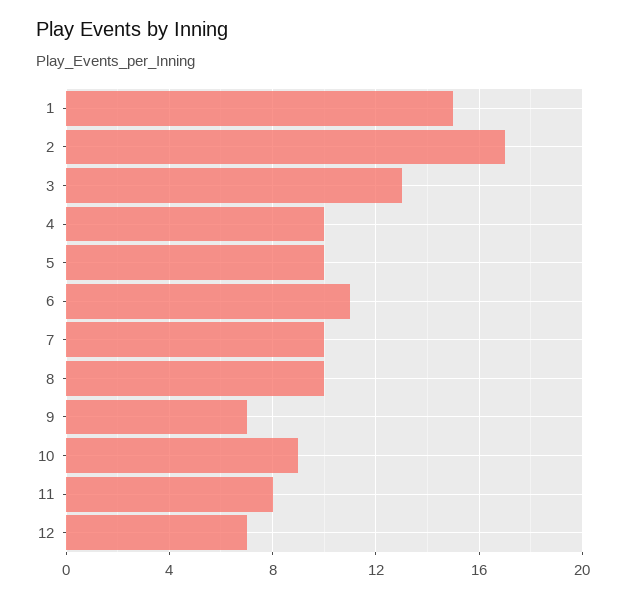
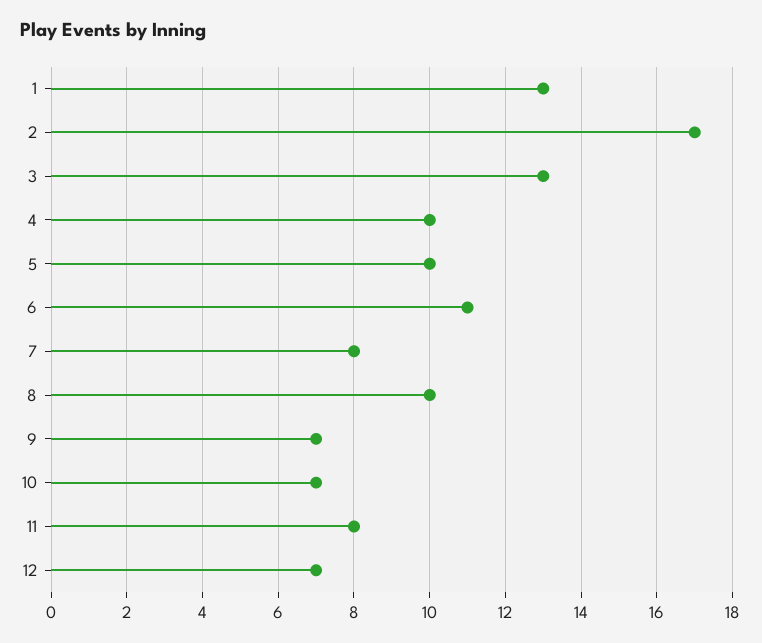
  {
-   "1": 15,
+   "1": 13,
    "2": 17,
    "3": 13,
    "4": 10,
    "5": 10,
    "6": 11,
-   "7": 10,
+   "7": 8,
    "8": 10,
    "9": 7,
-   "10": 9,
+   "10": 7,
    "11": 8,
    "12": 7
  }

